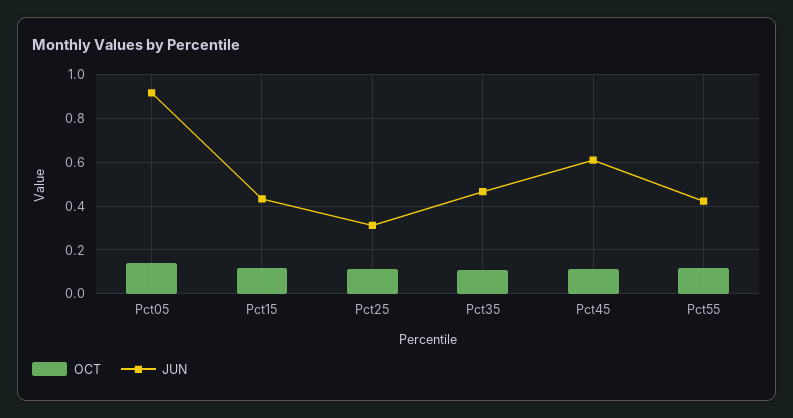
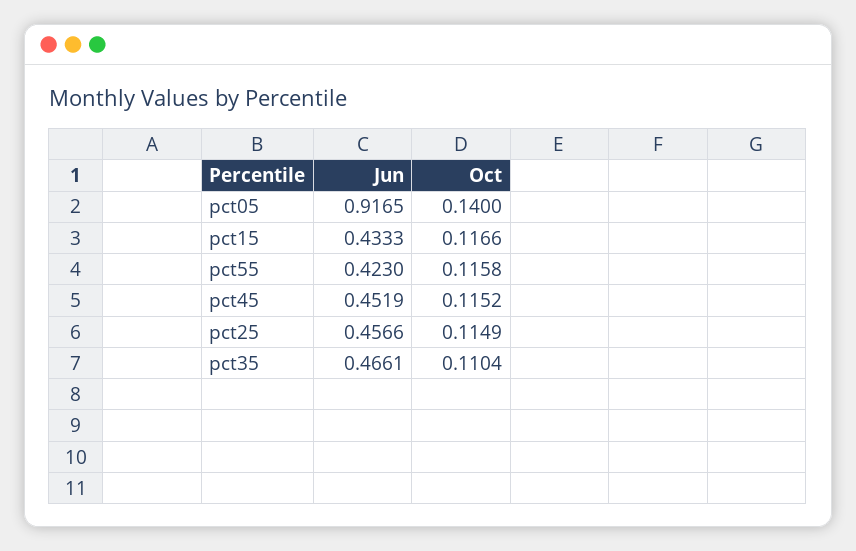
  {
    "OCT": {
      "Pct05": 0.14,
      "Pct15": 0.1166,
      "Pct25": 0.1149,
      "Pct35": 0.1104,
      "Pct45": 0.1152,
      "Pct55": 0.1158
    },
    "JUN": {
      "Pct05": 0.9165,
      "Pct15": 0.4333,
-     "Pct25": 0.3,
+     "Pct25": 0.4566,
      "Pct35": 0.4661,
-     "Pct45": 0.6,
+     "Pct45": 0.4519,
      "Pct55": 0.423
    }
  }

